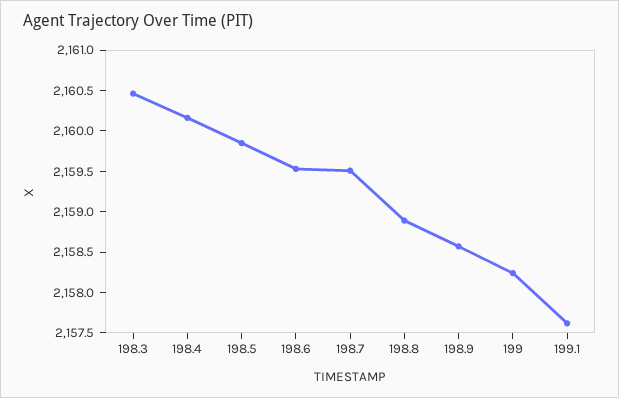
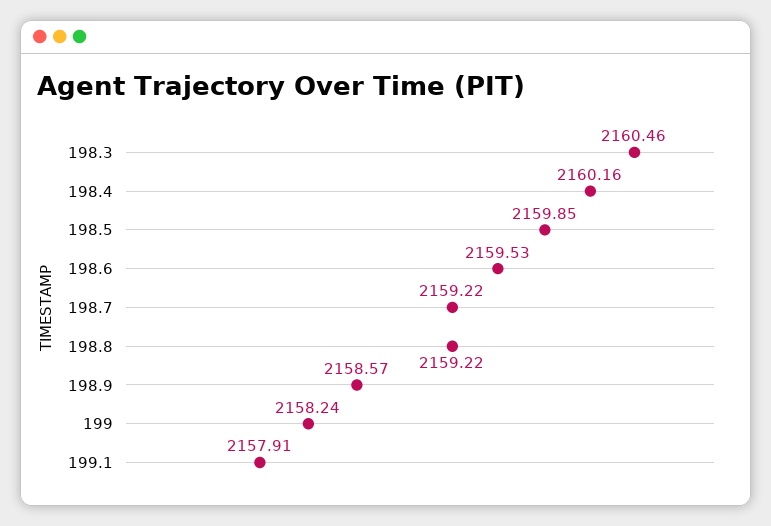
  {
    "198.3": 2160.46,
    "198.4": 2160.16,
    "198.5": 2159.85,
    "198.6": 2159.53,
-   "198.7": 2159.5,
+   "198.7": 2159.22,
-   "198.8": 2158.9,
+   "198.8": 2159.22,
    "198.9": 2158.57,
    "199": 2158.24,
-   "199.1": 2157.6
+   "199.1": 2157.91
  }

